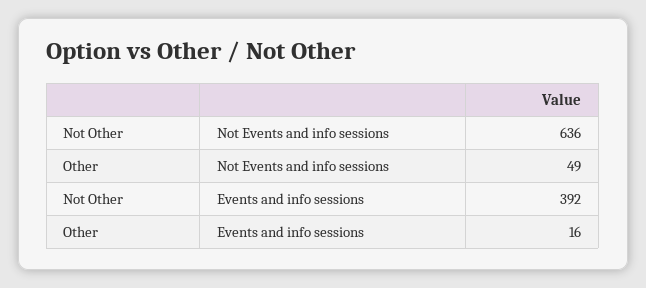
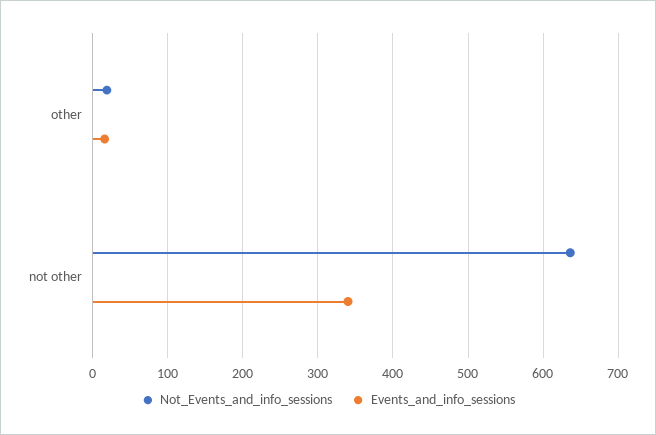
  {
    "Not Events and info sessions": {
      "Not Other": 636,
-     "Other": 49
+     "Other": 20
    },
    "Events and info sessions": {
-     "Not Other": 392,
+     "Not Other": 340,
      "Other": 16
    }
  }

